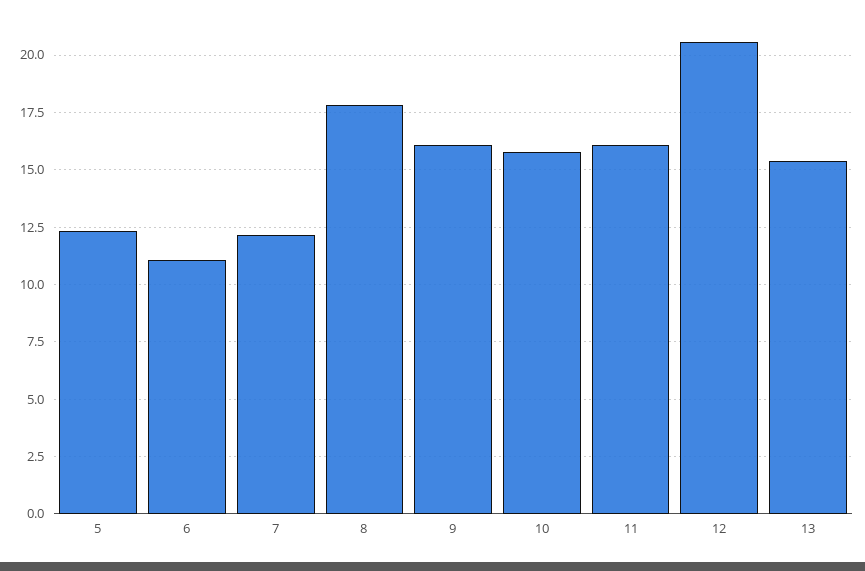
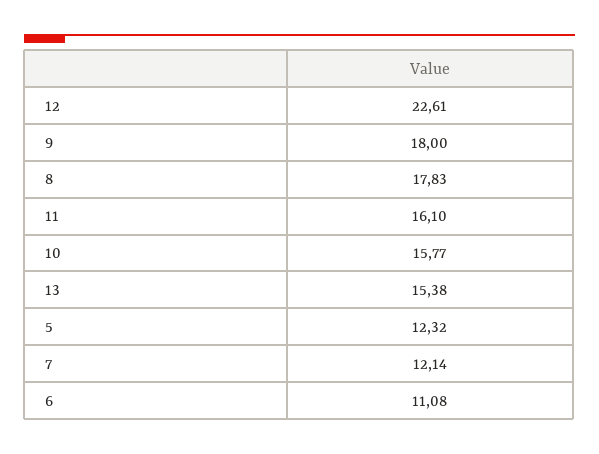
  {
    "5": 12.32,
    "6": 11.08,
    "7": 12.14,
    "8": 17.83,
-   "9": 16,
+   "9": 18,
    "10": 15.77,
    "11": 16.1,
-   "12": 20.5,
+   "12": 22.61,
    "13": 15.38
  }

